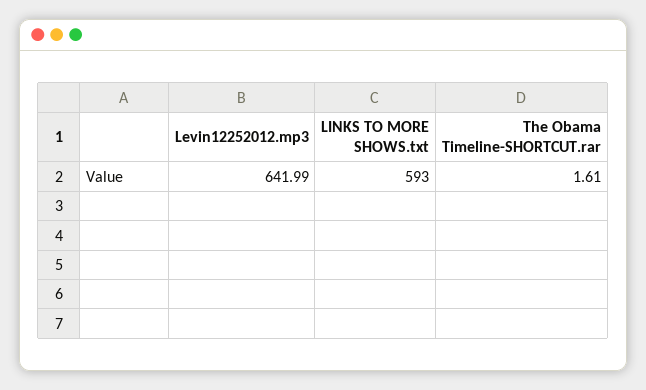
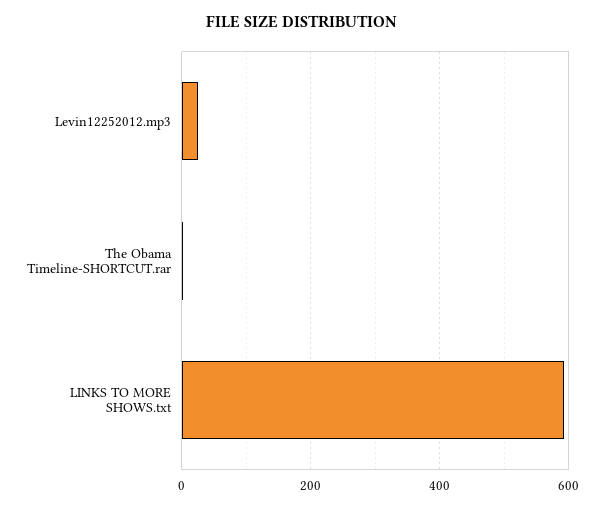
  {
-   "Levin12252012.mp3": 641.99,
+   "Levin12252012.mp3": 20,
    "LINKS TO MORE SHOWS.txt": 593,
    "The Obama Timeline-SHORTCUT.rar": 1.61
  }

